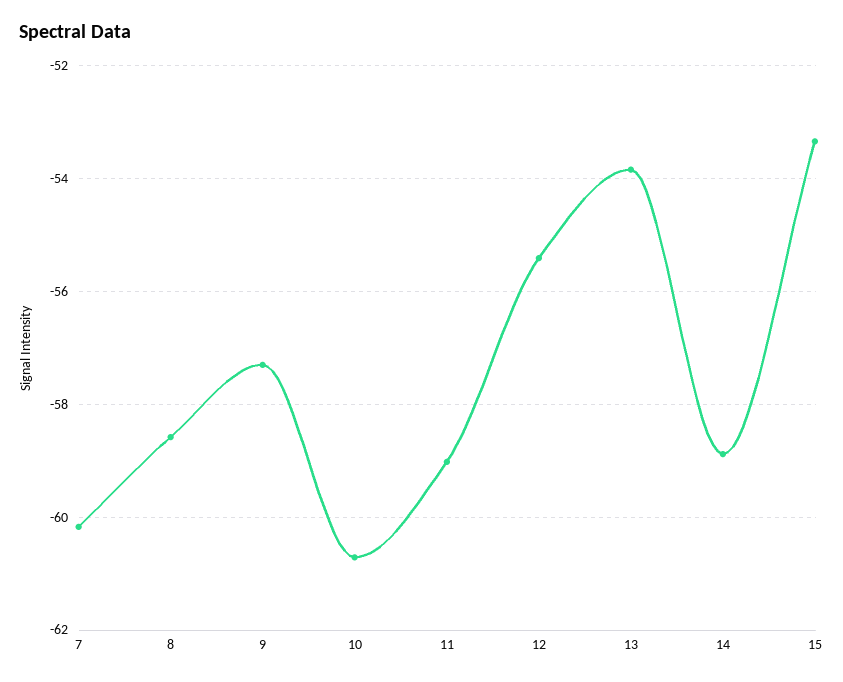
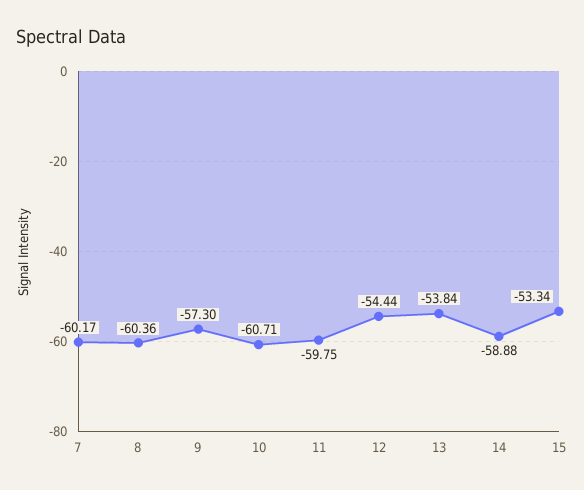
  {
    "7": -60.17,
-   "8": -58.6,
+   "8": -60.36,
    "9": -57.3,
    "10": -60.71,
-   "11": -59,
+   "11": -59.75,
-   "12": -55.4,
+   "12": -54.44,
    "13": -53.84,
    "14": -58.88,
    "15": -53.34
  }

